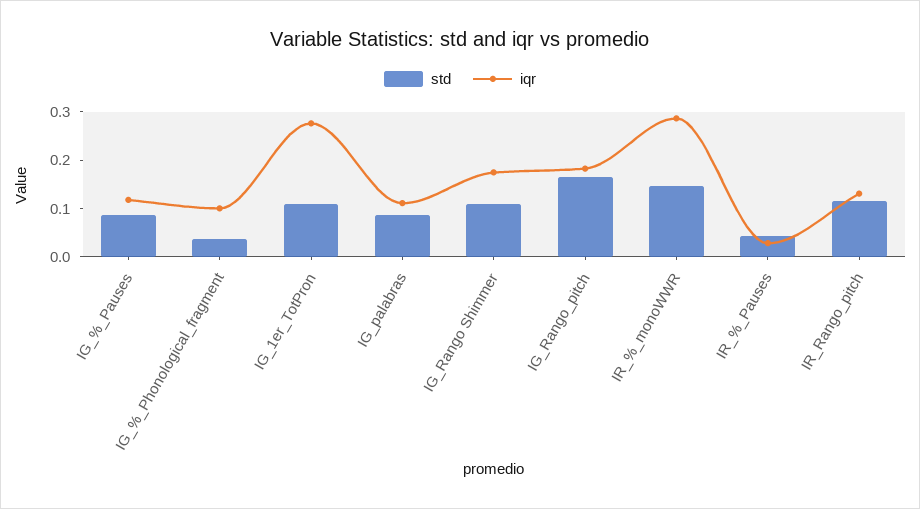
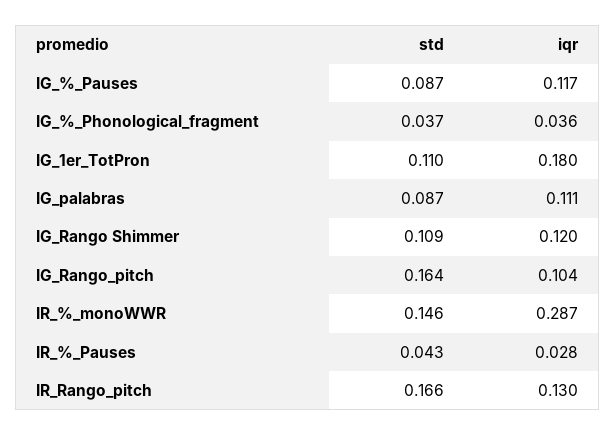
  {
    "std": {
      "IG_%_Pauses": 0.087,
      "IG_%_Phonological_fragment": 0.037,
      "IG_1er_TotPron": 0.11,
      "IG_palabras": 0.087,
      "IG_Rango Shimmer": 0.109,
      "IG_Rango_pitch": 0.164,
      "IR_%_monoWWR": 0.146,
      "IR_%_Pauses": 0.043,
-     "IR_Rango_pitch": 0.12
+     "IR_Rango_pitch": 0.166
    },
    "iqr": {
      "IG_%_Pauses": 0.117,
-     "IG_%_Phonological_fragment": 0.1,
+     "IG_%_Phonological_fragment": 0.036,
-     "IG_1er_TotPron": 0.28,
+     "IG_1er_TotPron": 0.18,
      "IG_palabras": 0.111,
-     "IG_Rango Shimmer": 0.18,
+     "IG_Rango Shimmer": 0.12,
-     "IG_Rango_pitch": 0.18,
+     "IG_Rango_pitch": 0.104,
      "IR_%_monoWWR": 0.287,
      "IR_%_Pauses": 0.028,
      "IR_Rango_pitch": 0.13
    }
  }

